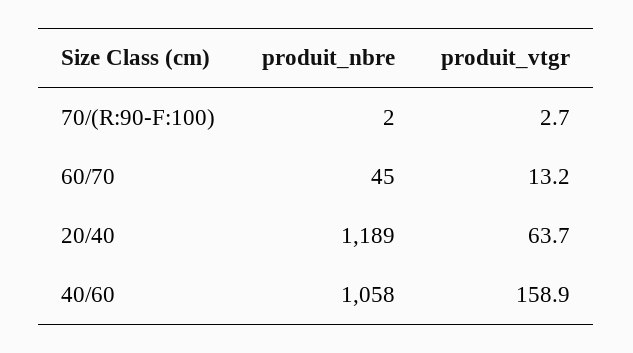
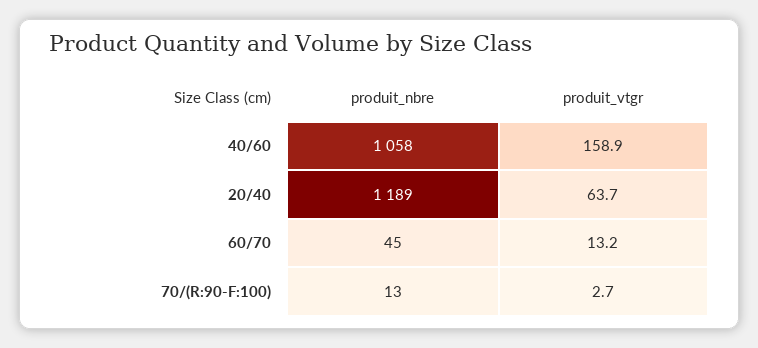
  {
    "produit_nbre": {
-     "70/(R:90-F:100)": 2,
+     "70/(R:90-F:100)": 13,
      "60/70": 45,
      "20/40": 1189,
      "40/60": 1058
    },
    "produit_vtgr": {
      "70/(R:90-F:100)": 2.7,
      "60/70": 13.2,
      "20/40": 63.7,
      "40/60": 158.9
    }
  }

